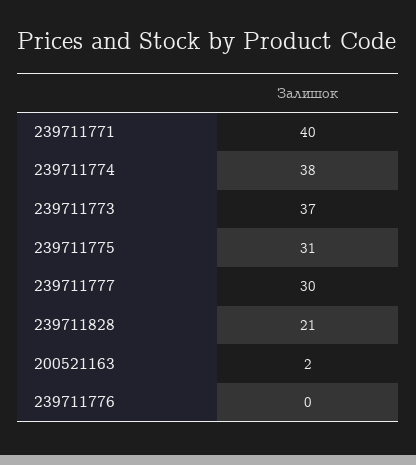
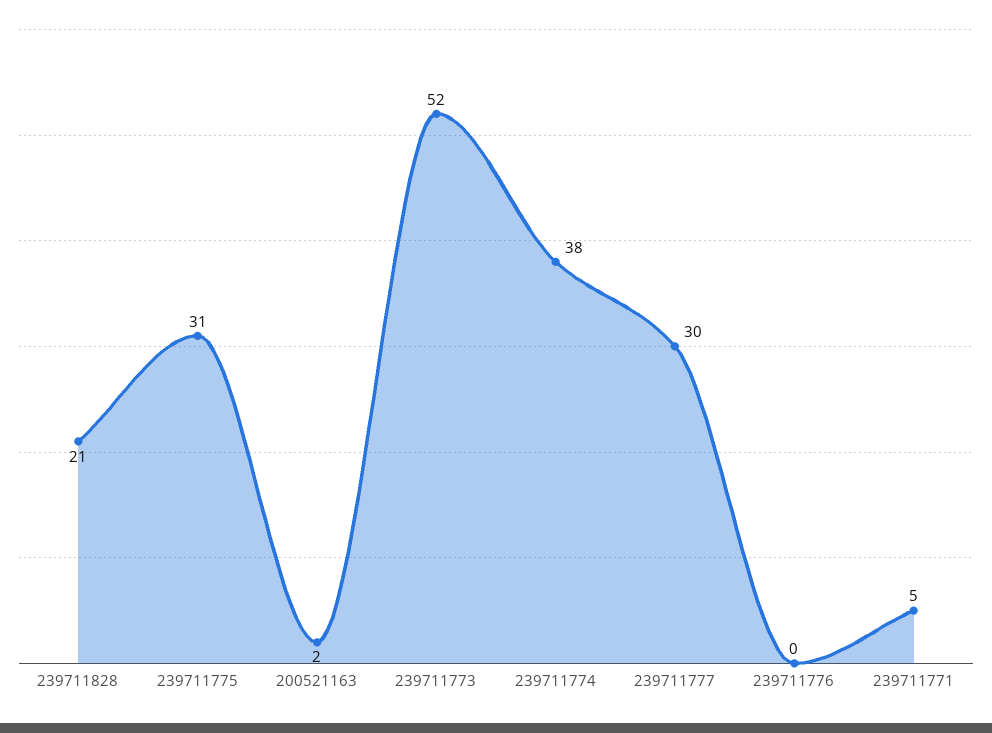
  {
-   "239711771": 40,
+   "239711771": 5,
    "239711774": 38,
-   "239711773": 37,
+   "239711773": 52,
    "239711775": 31,
    "239711777": 30,
    "239711828": 21,
    "200521163": 2,
    "239711776": 0
  }

